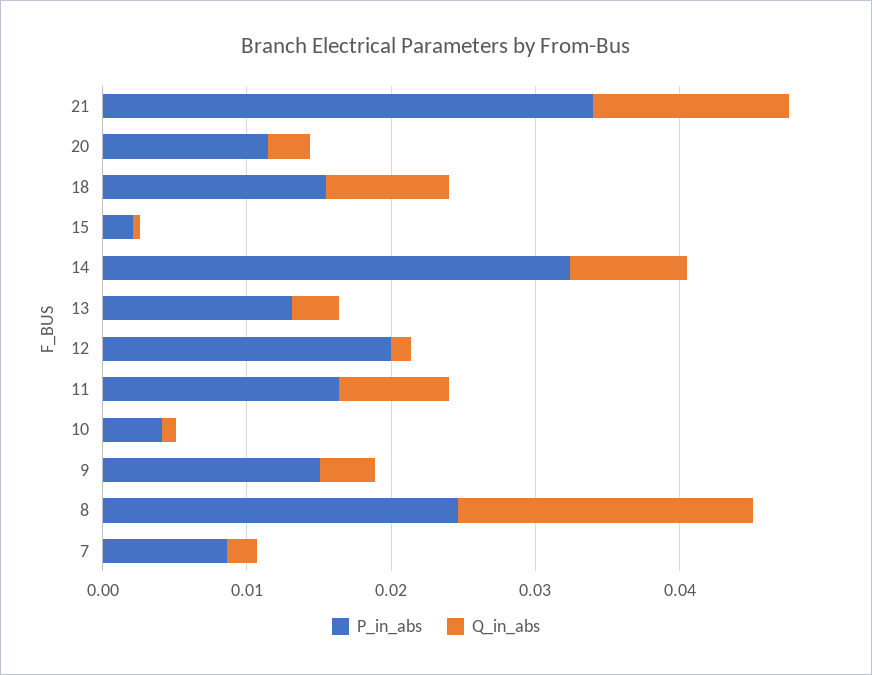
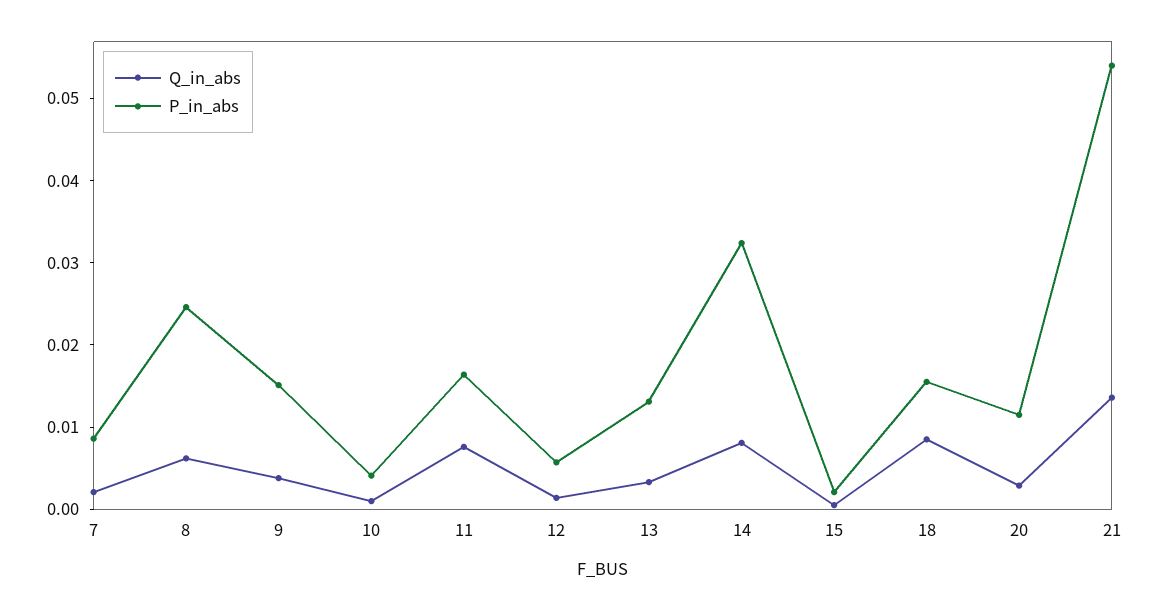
  {
    "P_in_abs": {
-     "21": 0.034,
+     "21": 0.054,
      "20": 0.012,
      "18": 0.016,
      "15": 0.002,
      "14": 0.032,
      "13": 0.014,
-     "12": 0.02,
+     "12": 0.006,
      "11": 0.016,
      "10": 0.004,
      "9": 0.016,
      "8": 0.024,
      "7": 0.008
    },
    "Q_in_abs": {
      "21": 0.014,
      "20": 0.002,
      "18": 0.008,
      "15": 0,
      "14": 0.008,
      "13": 0.004,
      "12": 0.002,
      "11": 0.008,
      "10": 0.002,
      "9": 0.004,
-     "8": 0.02,
+     "8": 0.006,
      "7": 0.002
    }
  }

